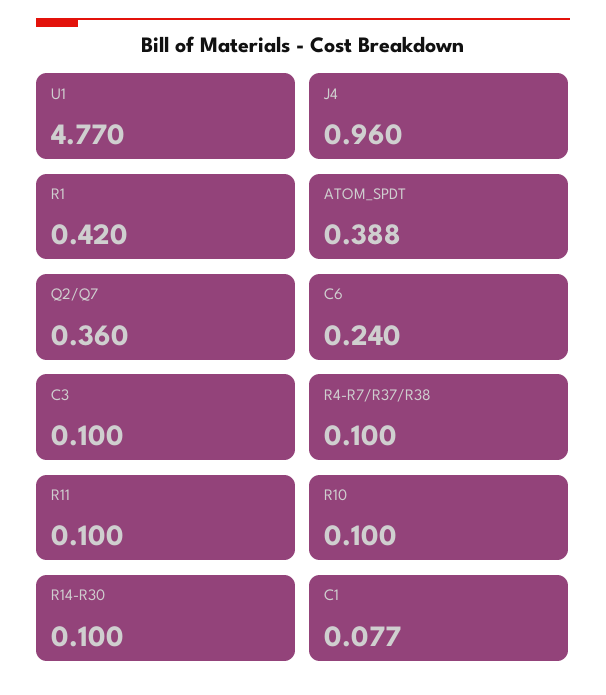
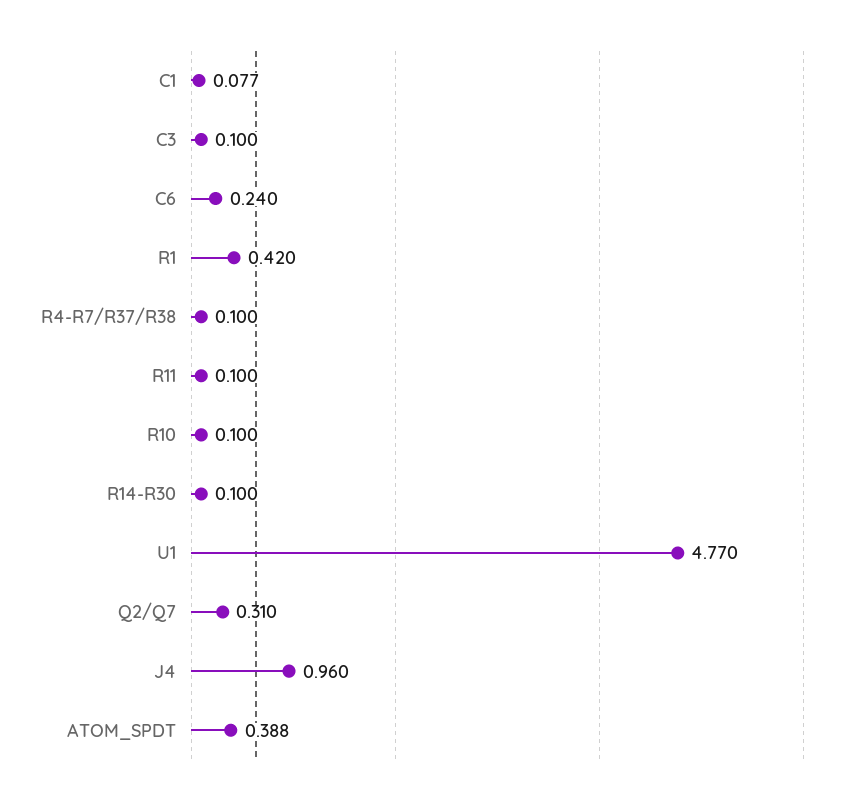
  {
    "U1": 4.77,
    "J4": 0.96,
    "R1": 0.42,
    "ATOM_SPDT": 0.388,
-   "Q2/Q7": 0.36,
+   "Q2/Q7": 0.31,
    "C6": 0.24,
    "C3": 0.1,
    "R4-R7/R37/R38": 0.1,
    "R11": 0.1,
    "R10": 0.1,
    "R14-R30": 0.1,
    "C1": 0.077
  }

